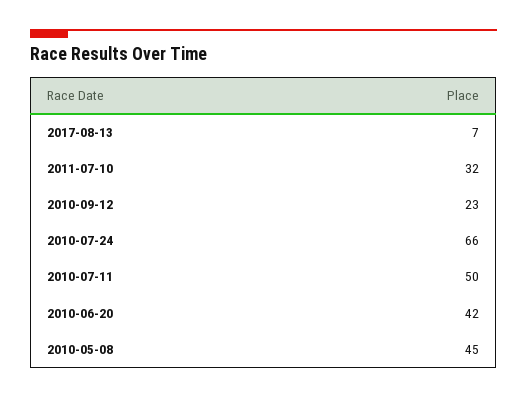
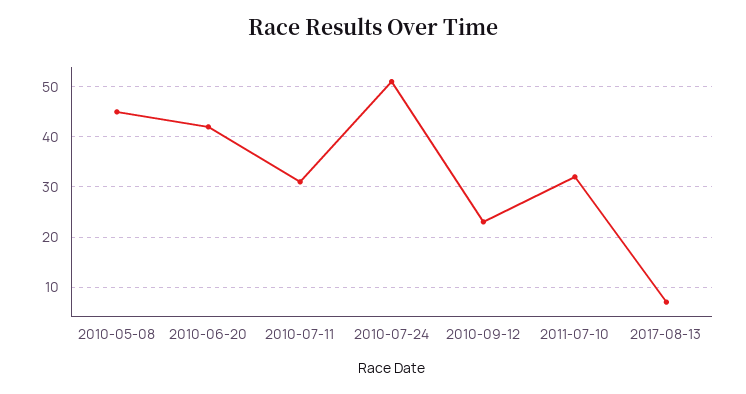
  {
    "2017-08-13": 7,
    "2011-07-10": 32,
    "2010-09-12": 23,
-   "2010-07-24": 66,
+   "2010-07-24": 50,
-   "2010-07-11": 50,
+   "2010-07-11": 30,
    "2010-06-20": 42,
    "2010-05-08": 45
  }

